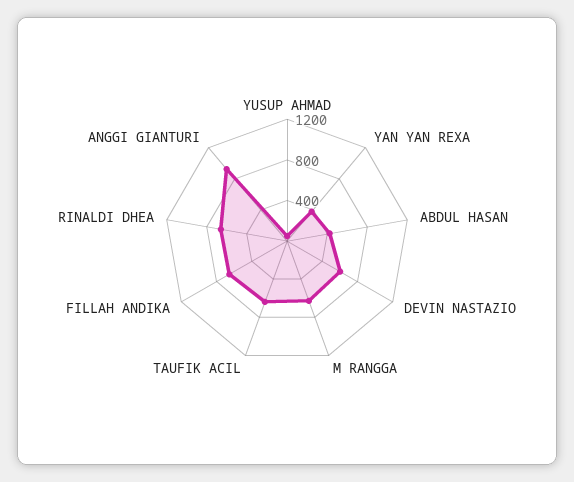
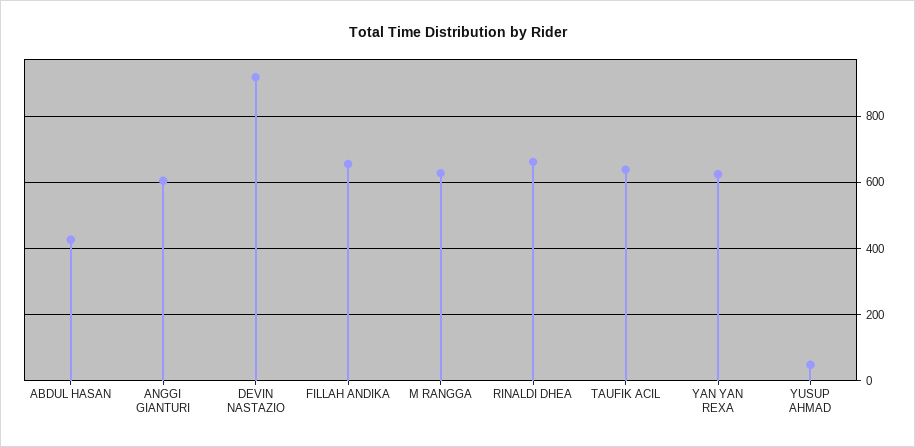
  {
    "YUSUP AHMAD": 40,
-   "YAN YAN REXA": 400,
+   "YAN YAN REXA": 620,
    "ABDUL HASAN": 420,
-   "DEVIN NASTAZIO": 600,
+   "DEVIN NASTAZIO": 920,
    "M RANGGA": 620,
    "TAUFIK ACIL": 640,
    "FILLAH ANDIKA": 660,
    "RINALDI DHEA": 660,
-   "ANGGI GIANTURI": 900
+   "ANGGI GIANTURI": 600
  }

